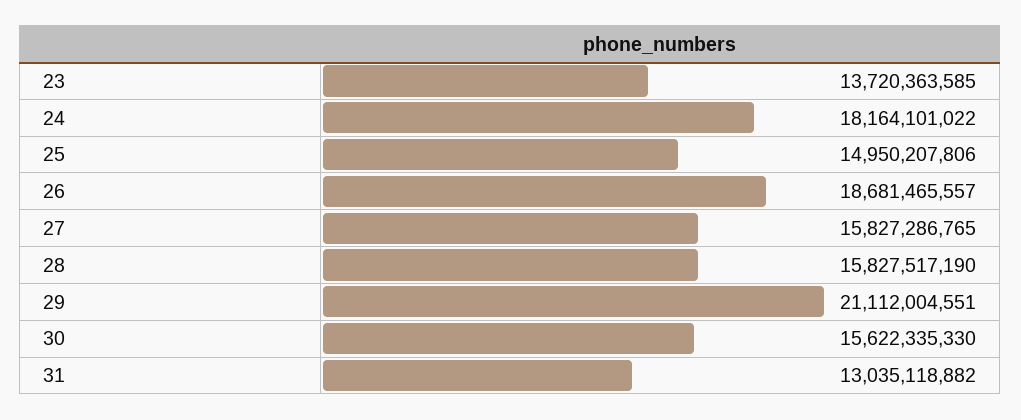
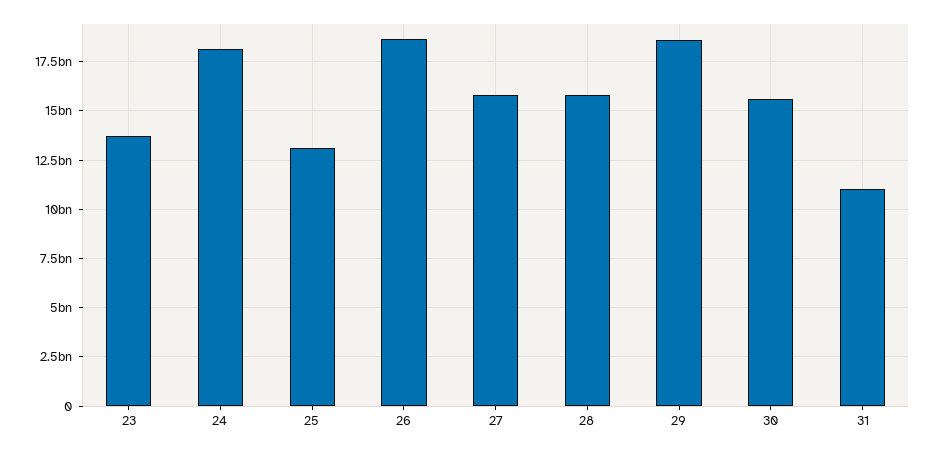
  {
    "23": 13720363585,
    "24": 18164101022,
-   "25": 14950207806,
+   "25": 13000000000,
    "26": 18681465557,
    "27": 15827286765,
    "28": 15827517190,
-   "29": 21112004551,
+   "29": 18500000000,
    "30": 15622335330,
-   "31": 13035118882
+   "31": 11000000000
  }

